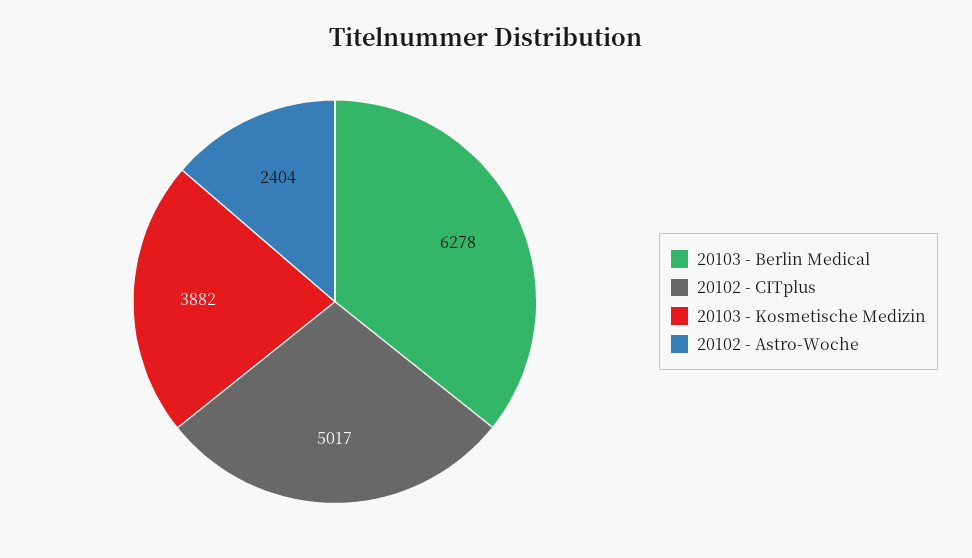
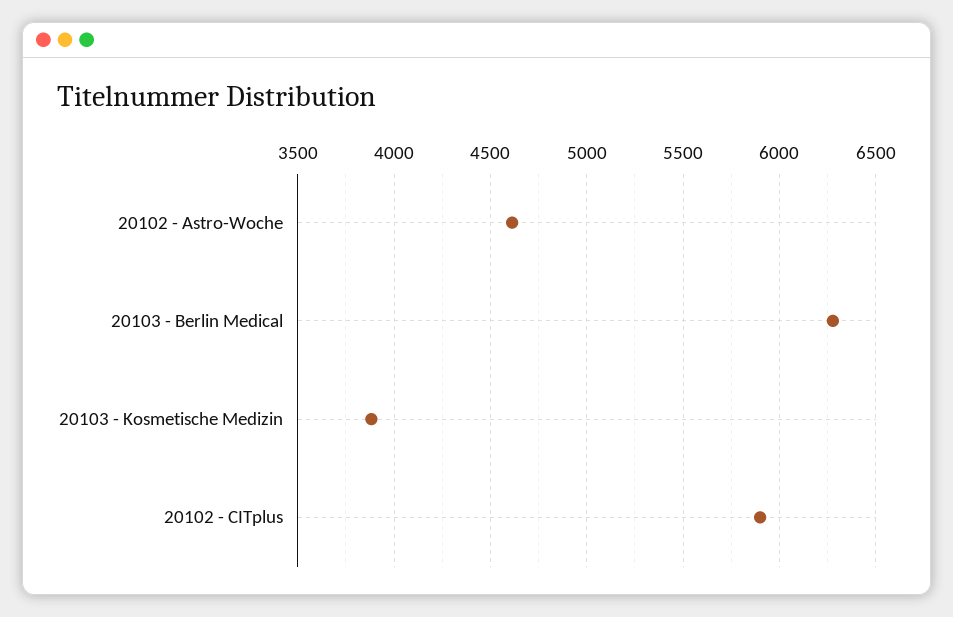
  {
    "20103 - Berlin Medical": 6278,
-   "20102 - CITplus": 5017,
+   "20102 - CITplus": 5900,
    "20103 - Kosmetische Medizin": 3882,
-   "20102 - Astro-Woche": 2404
+   "20102 - Astro-Woche": 4600
  }

